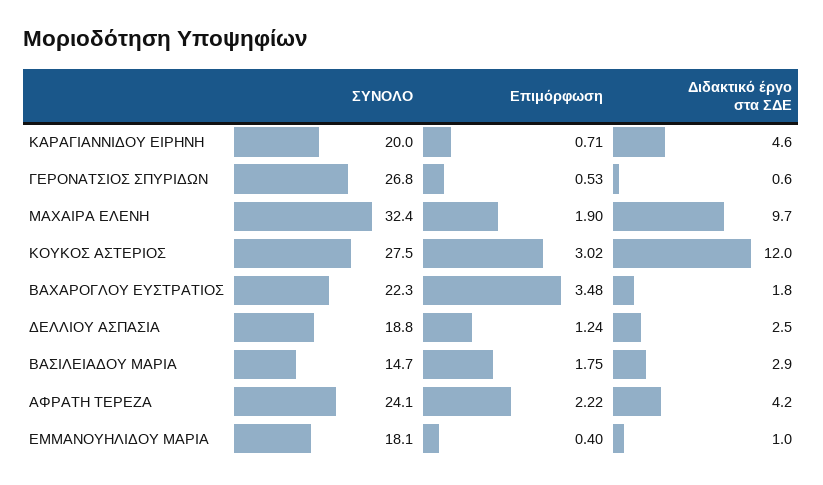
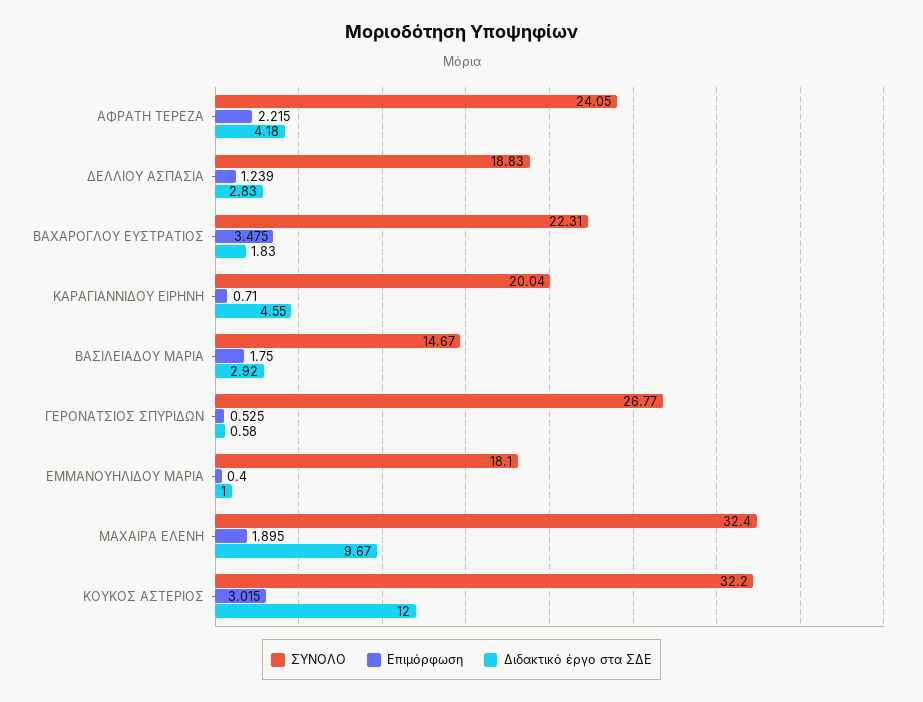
  {
    "ΣΥΝΟΛΟ": {
      "ΚΑΡΑΓΙΑΝΝΙΔΟΥ ΕΙΡΗΝΗ": 20.04,
      "ΓΕΡΟΝΑΤΣΙΟΣ ΣΠΥΡΙΔΩΝ": 26.77,
      "ΜΑΧΑΙΡΑ ΕΛΕΝΗ": 32.4,
-     "ΚΟΥΚΟΣ ΑΣΤΕΡΙΟΣ": 27.5,
+     "ΚΟΥΚΟΣ ΑΣΤΕΡΙΟΣ": 32.2,
      "ΒΑΧΑΡΟΓΛΟΥ ΕΥΣΤΡΑΤΙΟΣ": 22.31,
      "ΔΕΛΛΙΟΥ ΑΣΠΑΣΙΑ": 18.83,
      "ΒΑΣΙΛΕΙΑΔΟΥ ΜΑΡΙΑ": 14.67,
      "ΑΦΡΑΤΗ ΤΕΡΕΖΑ": 24.05,
      "ΕΜΜΑΝΟΥΗΛΙΔΟΥ ΜΑΡΙΑ": 18.1
    },
    "Επιμόρφωση": {
      "ΚΑΡΑΓΙΑΝΝΙΔΟΥ ΕΙΡΗΝΗ": 0.71,
      "ΓΕΡΟΝΑΤΣΙΟΣ ΣΠΥΡΙΔΩΝ": 0.525,
      "ΜΑΧΑΙΡΑ ΕΛΕΝΗ": 1.895,
      "ΚΟΥΚΟΣ ΑΣΤΕΡΙΟΣ": 3.015,
      "ΒΑΧΑΡΟΓΛΟΥ ΕΥΣΤΡΑΤΙΟΣ": 3.475,
      "ΔΕΛΛΙΟΥ ΑΣΠΑΣΙΑ": 1.239,
      "ΒΑΣΙΛΕΙΑΔΟΥ ΜΑΡΙΑ": 1.75,
      "ΑΦΡΑΤΗ ΤΕΡΕΖΑ": 2.215,
      "ΕΜΜΑΝΟΥΗΛΙΔΟΥ ΜΑΡΙΑ": 0.4
    },
    "Διδακτικό έργο στα ΣΔΕ": {
      "ΚΑΡΑΓΙΑΝΝΙΔΟΥ ΕΙΡΗΝΗ": 4.55,
      "ΓΕΡΟΝΑΤΣΙΟΣ ΣΠΥΡΙΔΩΝ": 0.58,
      "ΜΑΧΑΙΡΑ ΕΛΕΝΗ": 9.67,
      "ΚΟΥΚΟΣ ΑΣΤΕΡΙΟΣ": 12,
      "ΒΑΧΑΡΟΓΛΟΥ ΕΥΣΤΡΑΤΙΟΣ": 1.83,
-     "ΔΕΛΛΙΟΥ ΑΣΠΑΣΙΑ": 2.5,
+     "ΔΕΛΛΙΟΥ ΑΣΠΑΣΙΑ": 2.83,
      "ΒΑΣΙΛΕΙΑΔΟΥ ΜΑΡΙΑ": 2.92,
      "ΑΦΡΑΤΗ ΤΕΡΕΖΑ": 4.18,
      "ΕΜΜΑΝΟΥΗΛΙΔΟΥ ΜΑΡΙΑ": 1
    }
  }

